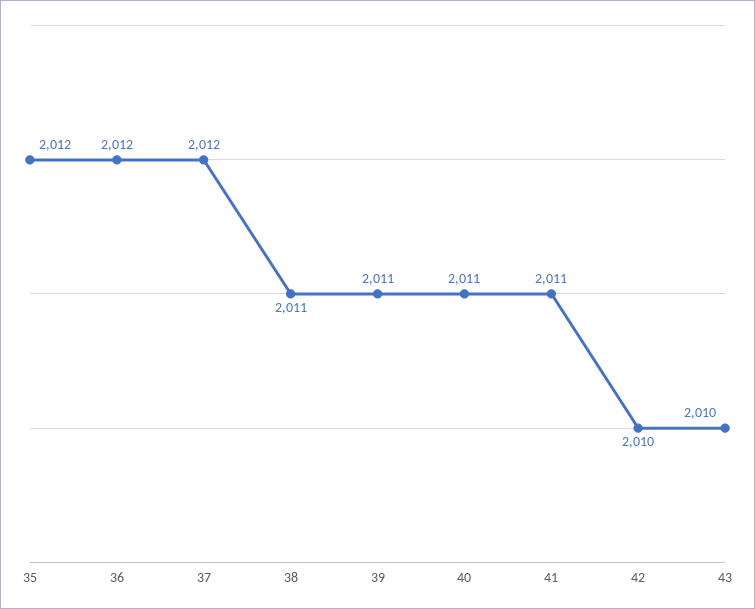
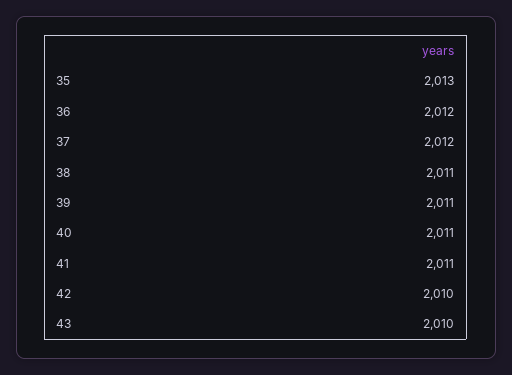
  {
-   "35": 2012,
+   "35": 2013,
    "36": 2012,
    "37": 2012,
    "38": 2011,
    "39": 2011,
    "40": 2011,
    "41": 2011,
    "42": 2010,
    "43": 2010
  }

